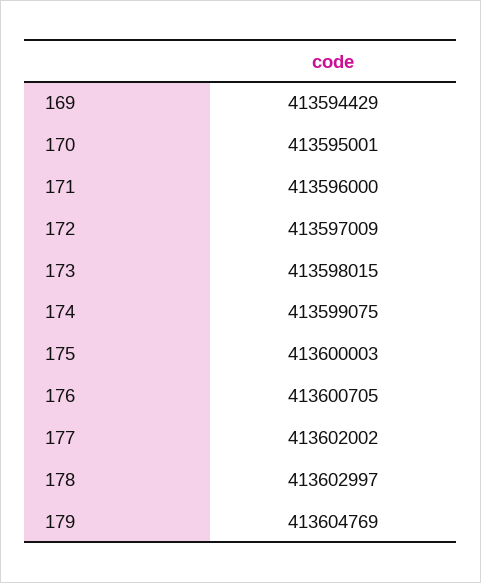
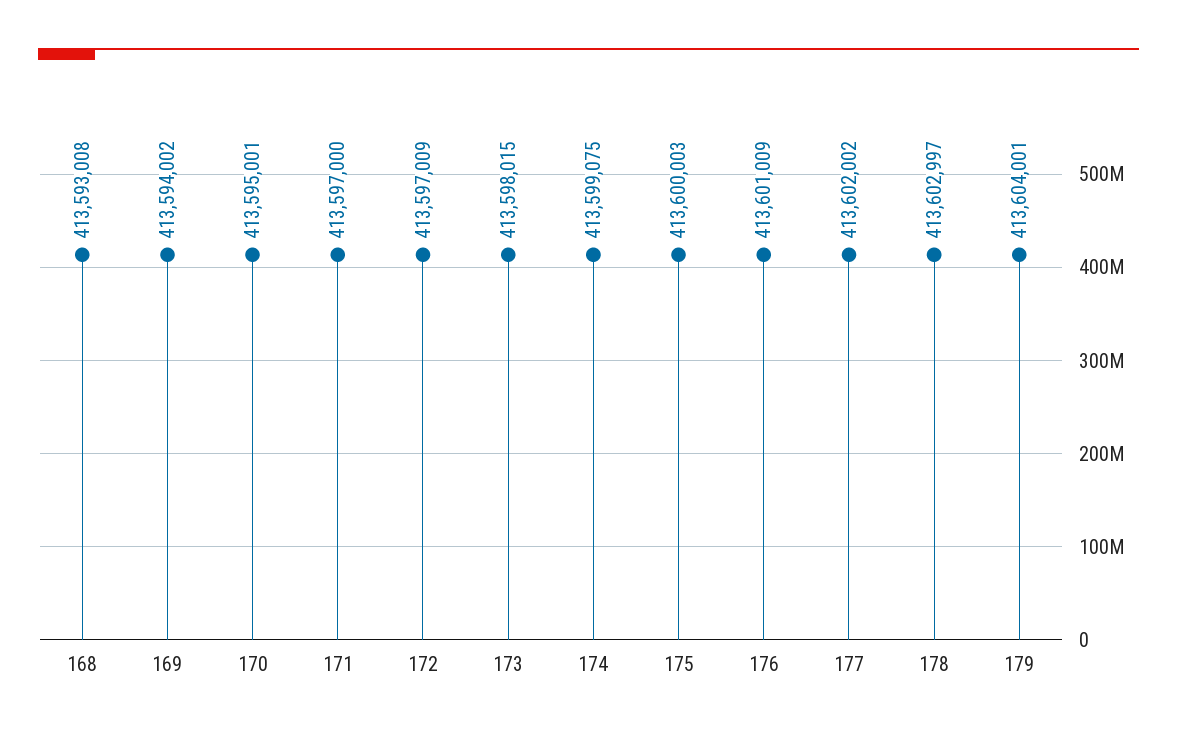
  {
-   "169": 413594429,
+   "169": 413594002,
    "170": 413595001,
-   "171": 413596000,
+   "171": 413597000,
    "172": 413597009,
    "173": 413598015,
    "174": 413599075,
    "175": 413600003,
-   "176": 413600705,
+   "176": 413601009,
    "177": 413602002,
    "178": 413602997,
-   "179": 413604769
+   "179": 413604001,
+   "168": 413593008
  }

